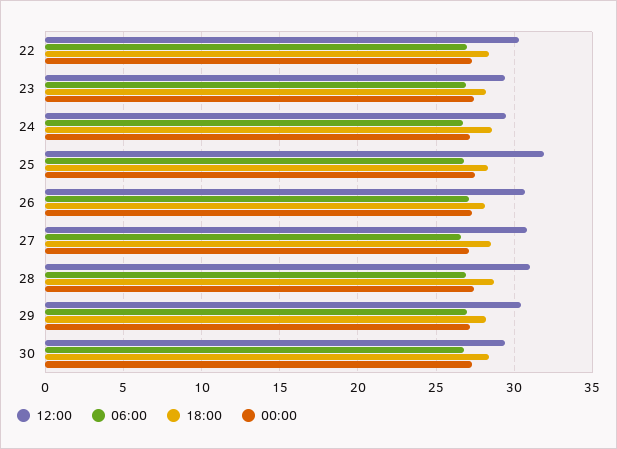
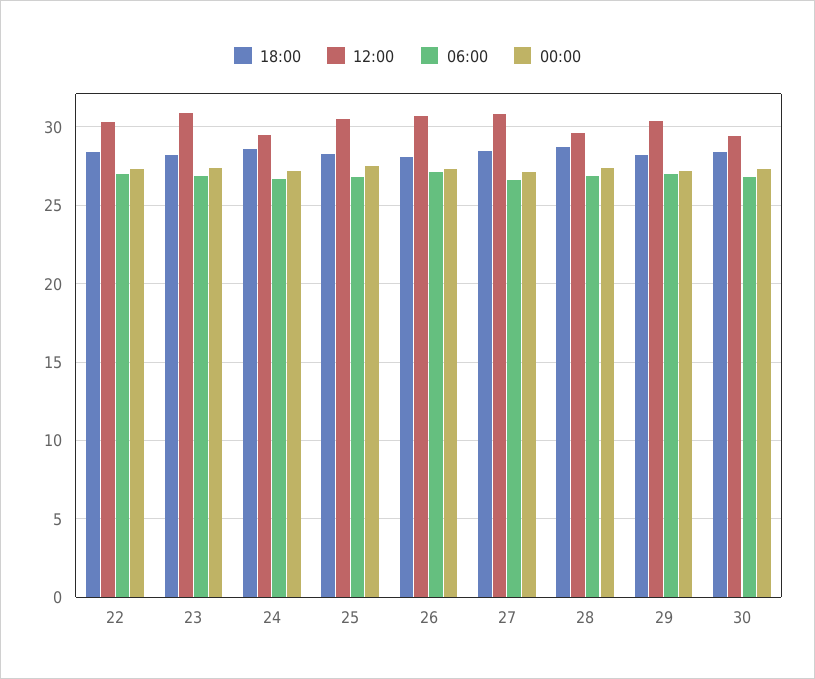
  {
    "12:00": {
      "22": 30.5,
-     "23": 29.5,
+     "23": 31,
      "24": 29.5,
-     "25": 32,
+     "25": 30.5,
      "26": 30.5,
      "27": 31,
-     "28": 31,
+     "28": 29.5,
      "29": 30.5,
      "30": 29.5
    },
    "06:00": {
      "22": 27,
      "23": 27,
      "24": 26.5,
      "25": 27,
      "26": 27,
      "27": 26.5,
      "28": 27,
      "29": 27,
      "30": 27
    },
    "18:00": {
      "22": 28.5,
      "23": 28,
      "24": 28.5,
      "25": 28.5,
      "26": 28,
      "27": 28.5,
      "28": 28.5,
      "29": 28,
      "30": 28.5
    },
    "00:00": {
      "22": 27.5,
      "23": 27.5,
      "24": 27,
      "25": 27.5,
      "26": 27.5,
      "27": 27,
      "28": 27.5,
      "29": 27,
      "30": 27.5
    }
  }

